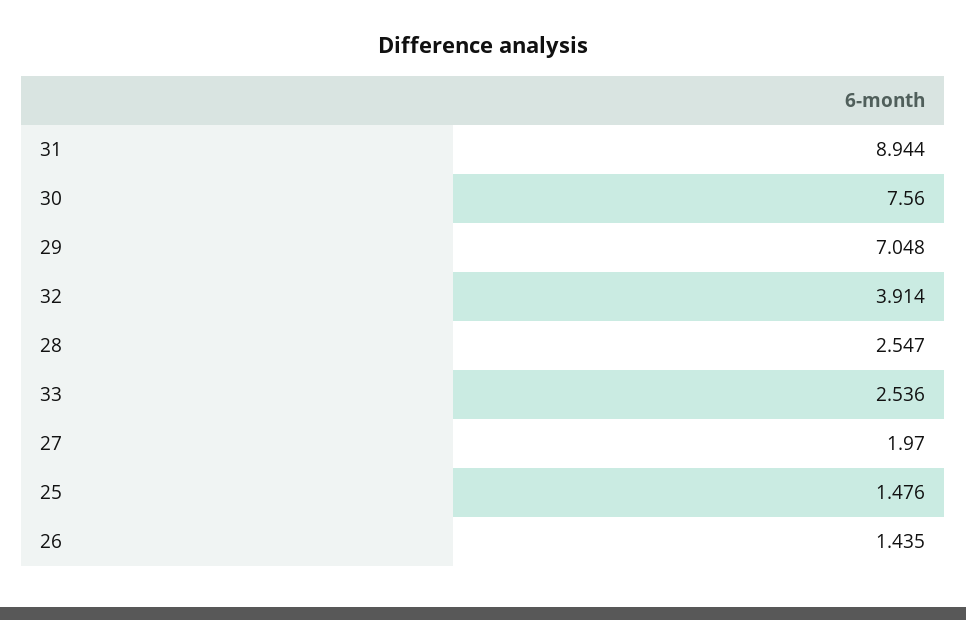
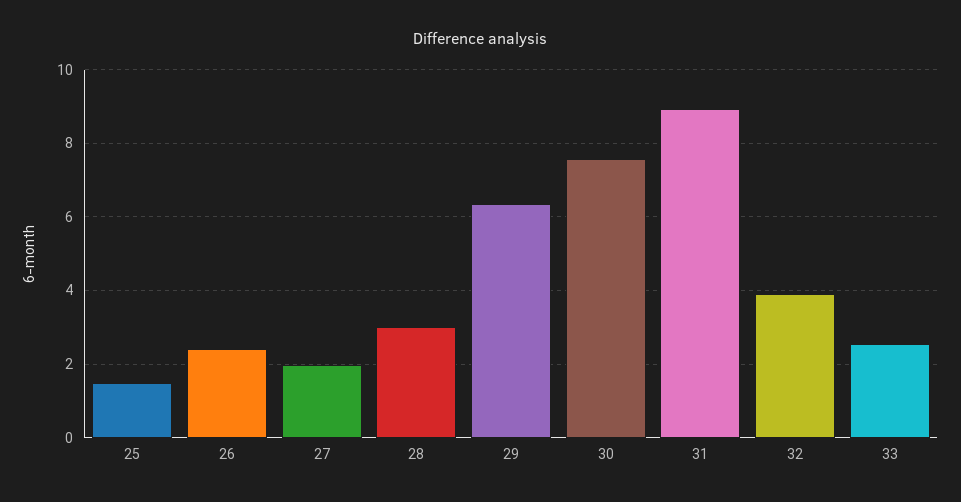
  {
    "31": 8.944,
    "30": 7.56,
-   "29": 7.048,
+   "29": 6.4,
    "32": 3.914,
-   "28": 2.547,
+   "28": 3,
    "33": 2.536,
    "27": 1.97,
    "25": 1.476,
-   "26": 1.435
+   "26": 2.4
  }

